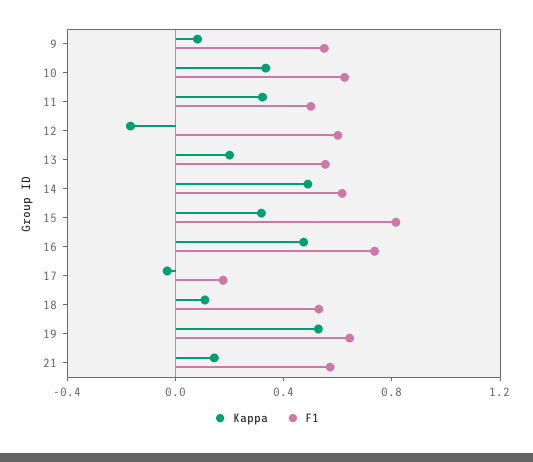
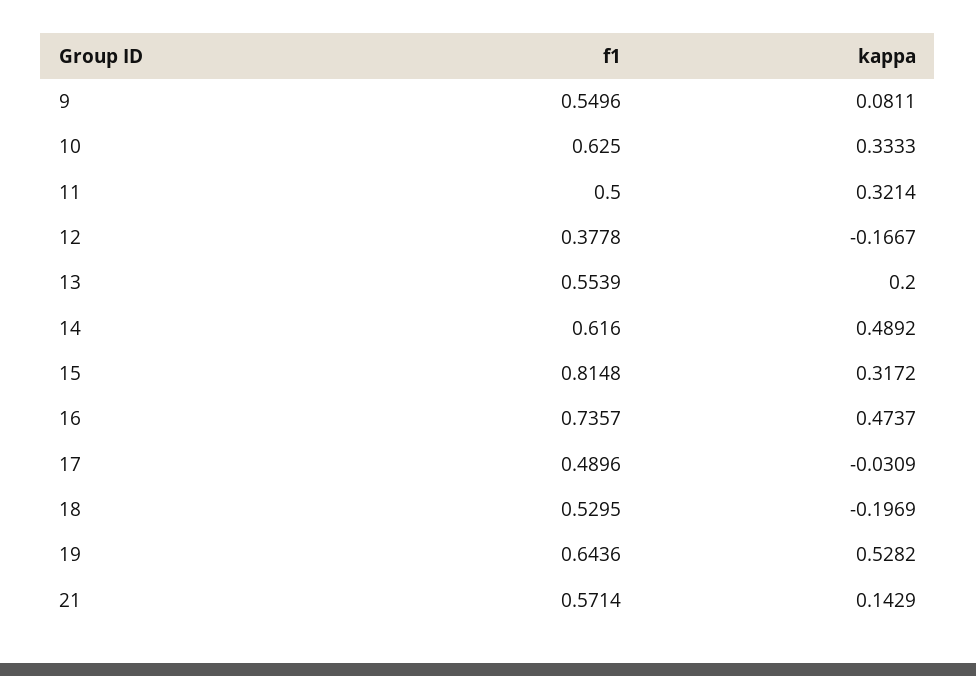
  {
    "Kappa": {
      "9": 0.0811,
      "10": 0.3333,
      "11": 0.3214,
      "12": -0.1667,
      "13": 0.2,
      "14": 0.4892,
      "15": 0.3172,
      "16": 0.4737,
      "17": -0.0309,
-     "18": 0.1,
+     "18": -0.1969,
      "19": 0.5282,
      "21": 0.1429
    },
    "F1": {
      "9": 0.5496,
      "10": 0.625,
      "11": 0.5,
-     "12": 0.6,
+     "12": 0.3778,
      "13": 0.5539,
      "14": 0.616,
      "15": 0.8148,
      "16": 0.7357,
-     "17": 0.2,
+     "17": 0.4896,
      "18": 0.5295,
      "19": 0.6436,
      "21": 0.5714
    }
  }

